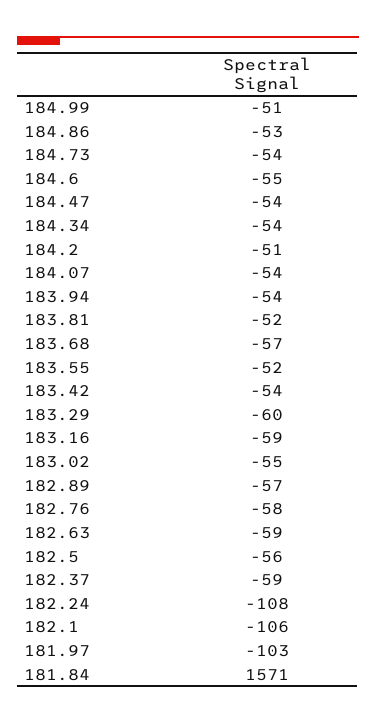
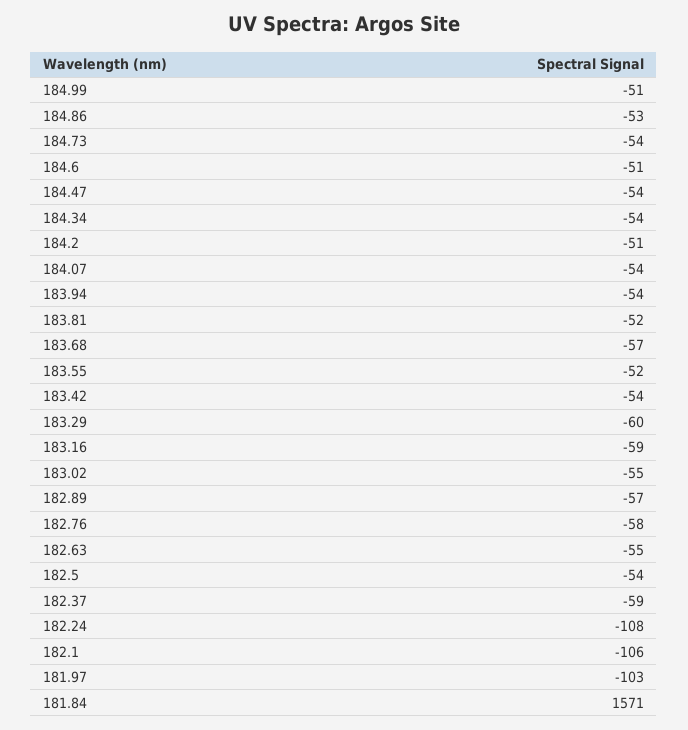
  {
    "184.99": -51,
    "184.86": -53,
    "184.73": -54,
-   "184.6": -55,
+   "184.6": -51,
    "184.47": -54,
    "184.34": -54,
    "184.2": -51,
    "184.07": -54,
    "183.94": -54,
    "183.81": -52,
    "183.68": -57,
    "183.55": -52,
    "183.42": -54,
    "183.29": -60,
    "183.16": -59,
    "183.02": -55,
    "182.89": -57,
    "182.76": -58,
-   "182.63": -59,
+   "182.63": -55,
-   "182.5": -56,
+   "182.5": -54,
    "182.37": -59,
    "182.24": -108,
    "182.1": -106,
    "181.97": -103,
    "181.84": 1571
  }

